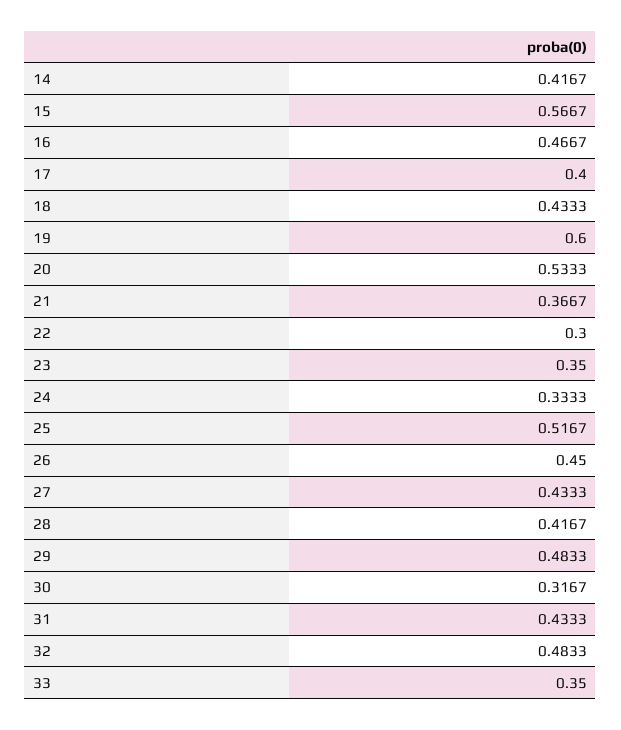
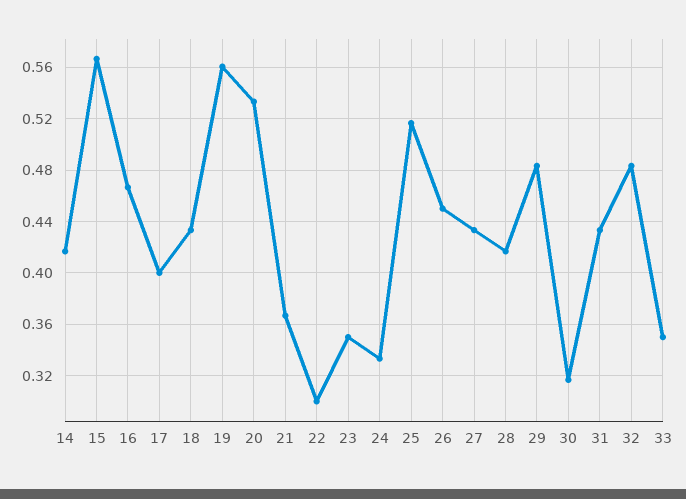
  {
    "14": 0.4167,
    "15": 0.5667,
    "16": 0.4667,
    "17": 0.4,
    "18": 0.4333,
-   "19": 0.6,
+   "19": 0.56,
    "20": 0.5333,
    "21": 0.3667,
    "22": 0.3,
    "23": 0.35,
    "24": 0.3333,
    "25": 0.5167,
    "26": 0.45,
    "27": 0.4333,
    "28": 0.4167,
    "29": 0.4833,
    "30": 0.3167,
    "31": 0.4333,
    "32": 0.4833,
    "33": 0.35
  }

